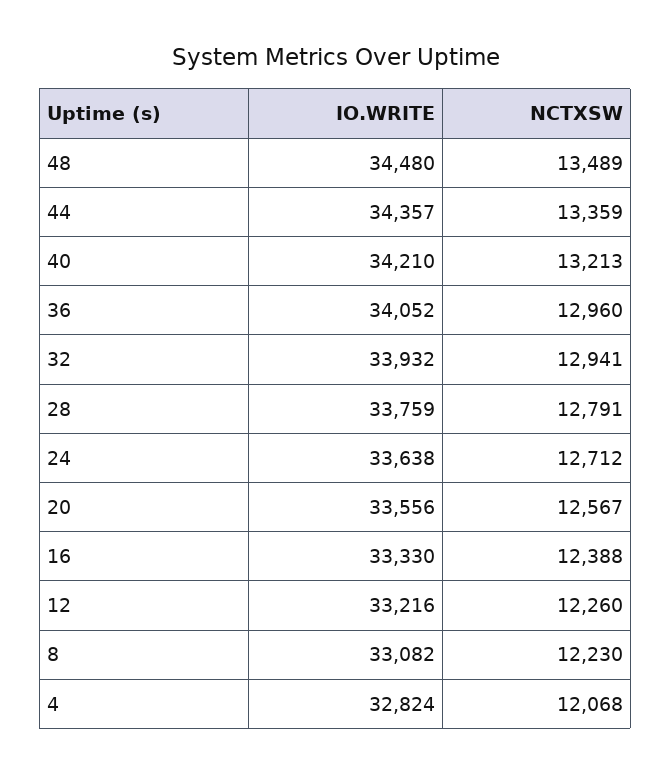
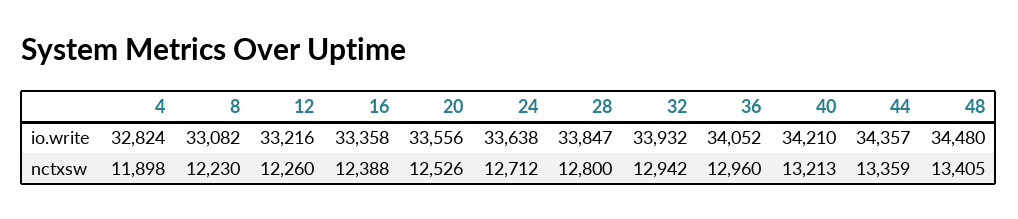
  {
    "IO.WRITE": {
      "48": 34480,
      "44": 34357,
      "40": 34210,
      "36": 34052,
      "32": 33932,
-     "28": 33759,
+     "28": 33847,
      "24": 33638,
      "20": 33556,
-     "16": 33330,
+     "16": 33358,
      "12": 33216,
      "8": 33082,
      "4": 32824
    },
    "NCTXSW": {
-     "48": 13489,
+     "48": 13405,
      "44": 13359,
      "40": 13213,
      "36": 12960,
-     "32": 12941,
+     "32": 12942,
-     "28": 12791,
+     "28": 12800,
      "24": 12712,
-     "20": 12567,
+     "20": 12526,
      "16": 12388,
      "12": 12260,
      "8": 12230,
-     "4": 12068
+     "4": 11898
    }
  }

